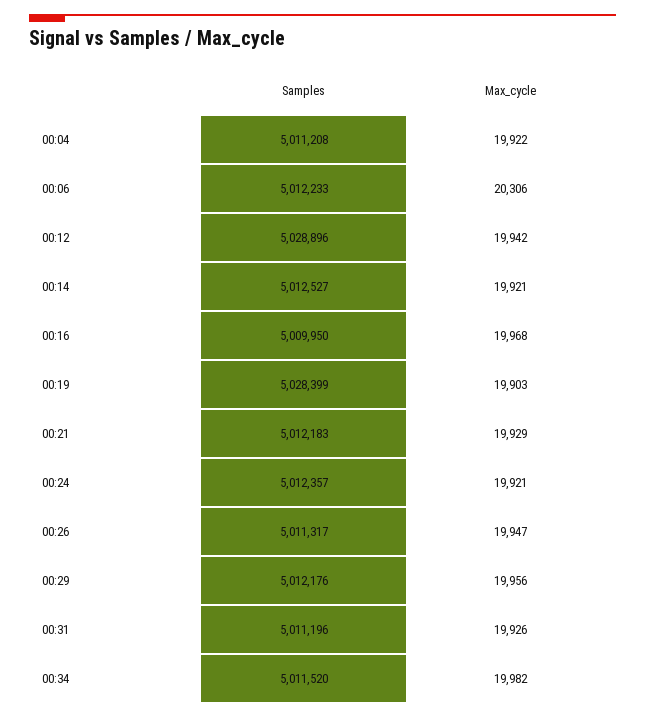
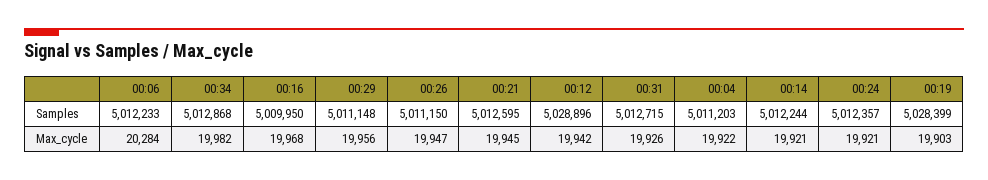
  {
    "Samples": {
-     "00:04": 5011208,
+     "00:04": 5011203,
      "00:06": 5012233,
      "00:12": 5028896,
-     "00:14": 5012527,
+     "00:14": 5012244,
      "00:16": 5009950,
      "00:19": 5028399,
-     "00:21": 5012183,
+     "00:21": 5012595,
      "00:24": 5012357,
-     "00:26": 5011317,
+     "00:26": 5011150,
-     "00:29": 5012176,
+     "00:29": 5011148,
-     "00:31": 5011196,
+     "00:31": 5012715,
-     "00:34": 5011520
+     "00:34": 5012868
    },
    "Max_cycle": {
      "00:04": 19922,
-     "00:06": 20306,
+     "00:06": 20284,
      "00:12": 19942,
      "00:14": 19921,
      "00:16": 19968,
      "00:19": 19903,
-     "00:21": 19929,
+     "00:21": 19945,
      "00:24": 19921,
      "00:26": 19947,
      "00:29": 19956,
      "00:31": 19926,
      "00:34": 19982
    }
  }

